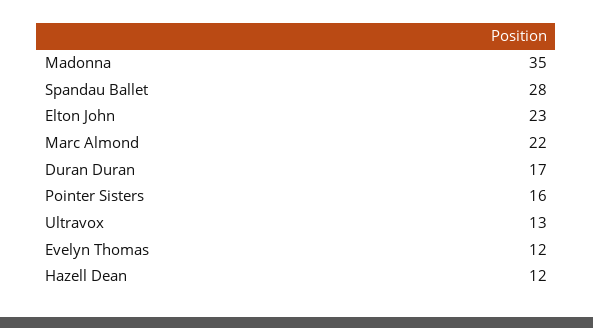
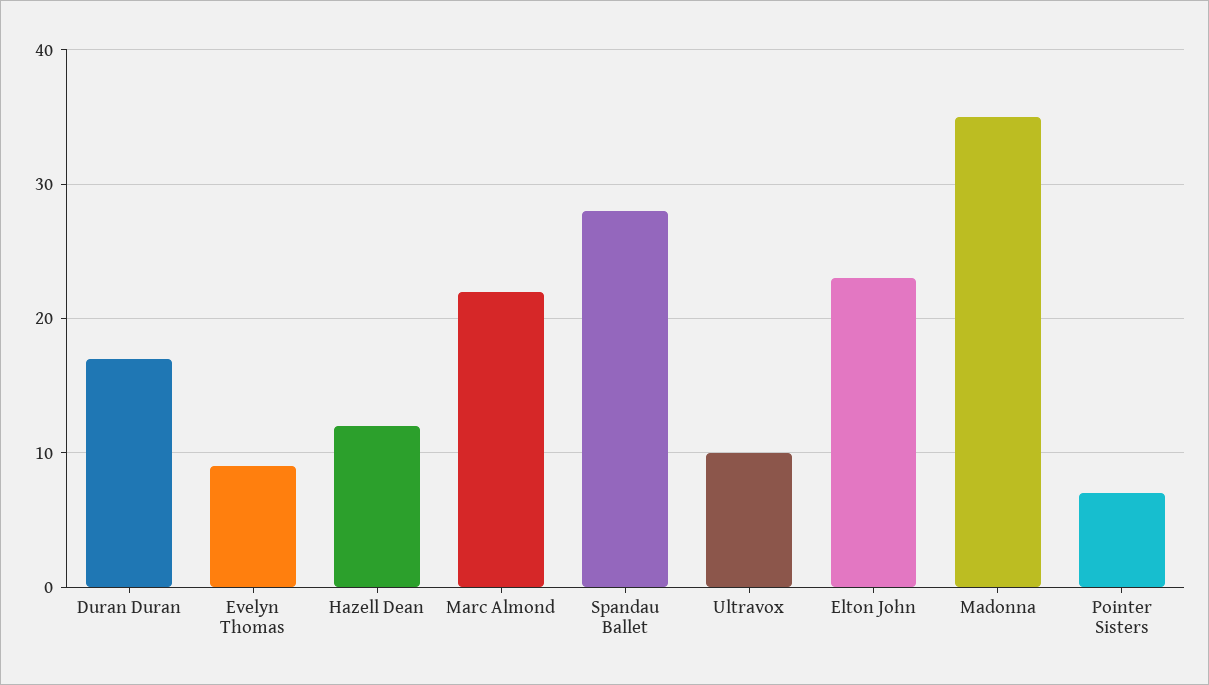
  {
    "Madonna": 35,
    "Spandau Ballet": 28,
    "Elton John": 23,
    "Marc Almond": 22,
    "Duran Duran": 17,
-   "Pointer Sisters": 16,
+   "Pointer Sisters": 7,
-   "Ultravox": 13,
+   "Ultravox": 10,
-   "Evelyn Thomas": 12,
+   "Evelyn Thomas": 9,
    "Hazell Dean": 12
  }

